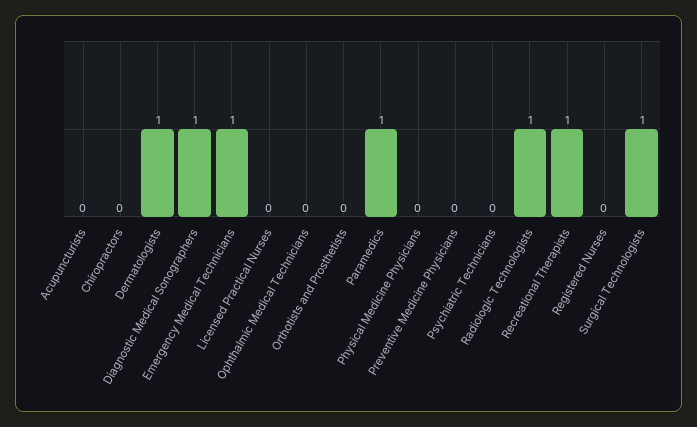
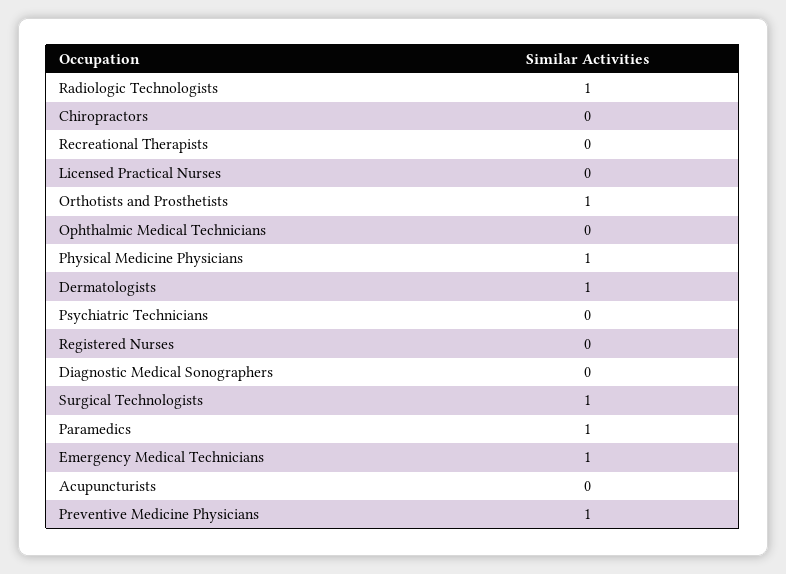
  {
    "Acupuncturists": 0,
    "Chiropractors": 0,
    "Dermatologists": 1,
-   "Diagnostic Medical Sonographers": 1,
+   "Diagnostic Medical Sonographers": 0,
    "Emergency Medical Technicians": 1,
    "Licensed Practical Nurses": 0,
    "Ophthalmic Medical Technicians": 0,
-   "Orthotists and Prosthetists": 0,
+   "Orthotists and Prosthetists": 1,
    "Paramedics": 1,
-   "Physical Medicine Physicians": 0,
+   "Physical Medicine Physicians": 1,
-   "Preventive Medicine Physicians": 0,
+   "Preventive Medicine Physicians": 1,
    "Psychiatric Technicians": 0,
    "Radiologic Technologists": 1,
-   "Recreational Therapists": 1,
+   "Recreational Therapists": 0,
    "Registered Nurses": 0,
    "Surgical Technologists": 1
  }

